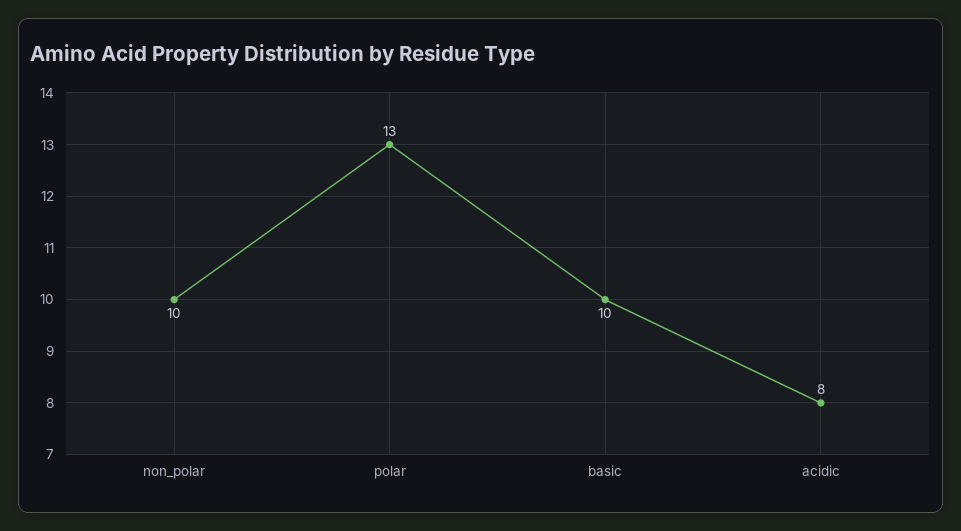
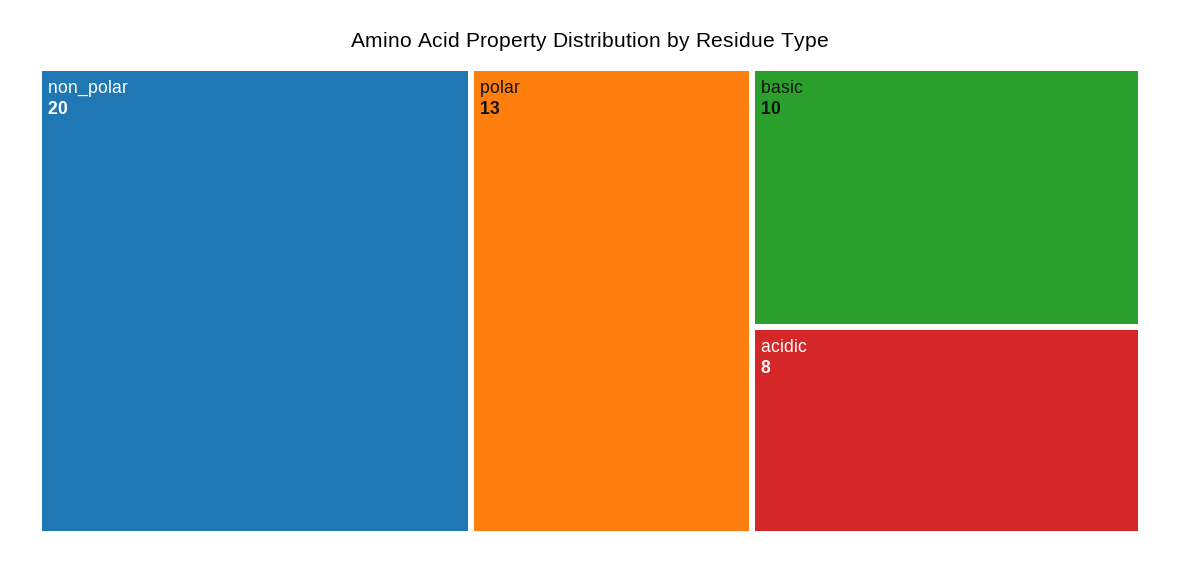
  {
-   "non_polar": 10,
+   "non_polar": 20,
    "polar": 13,
    "basic": 10,
    "acidic": 8
  }

